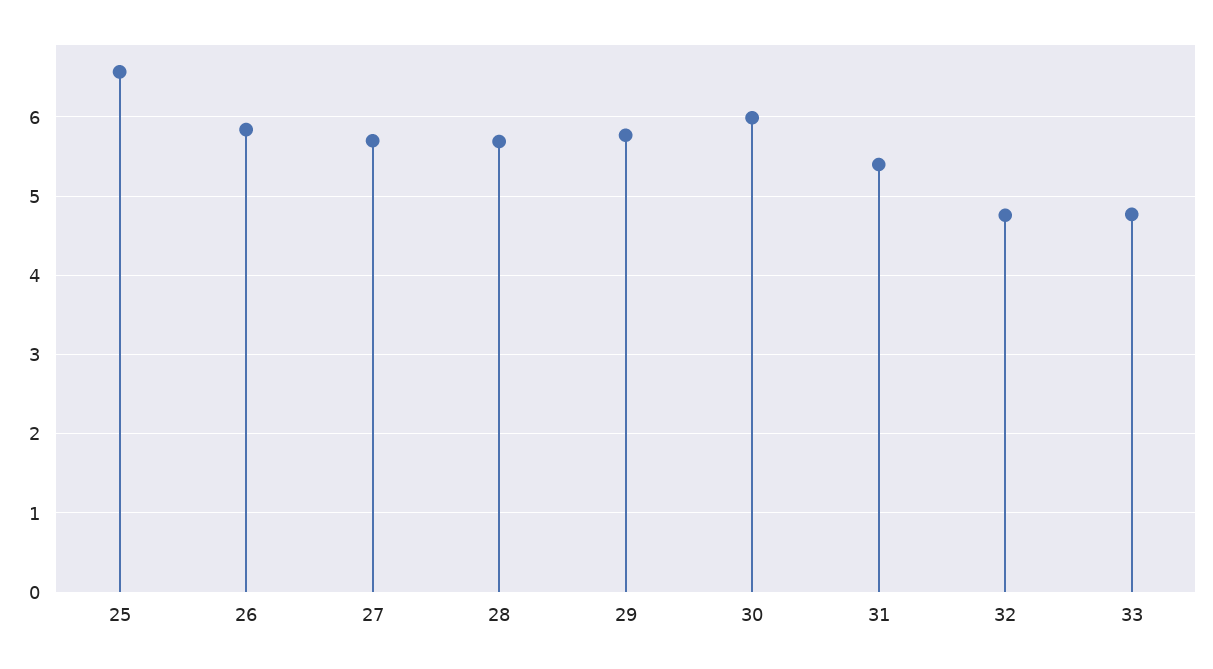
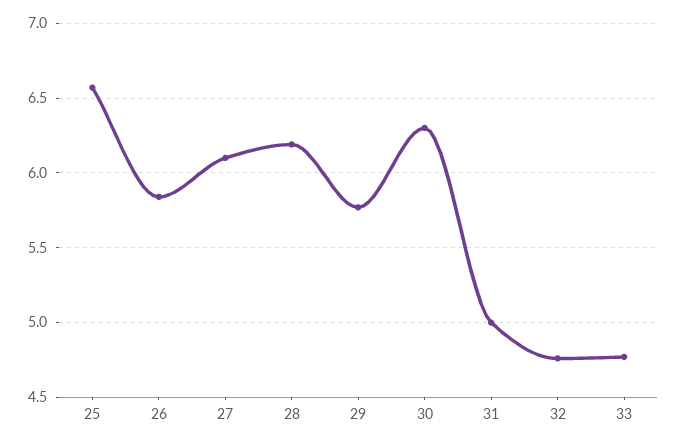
  {
    "25": 6.55,
    "26": 5.85,
-   "27": 5.7,
+   "27": 6.1,
-   "28": 5.7,
+   "28": 6.2,
    "29": 5.75,
-   "30": 6,
+   "30": 6.3,
-   "31": 5.4,
+   "31": 5,
    "32": 4.75,
    "33": 4.75
  }

